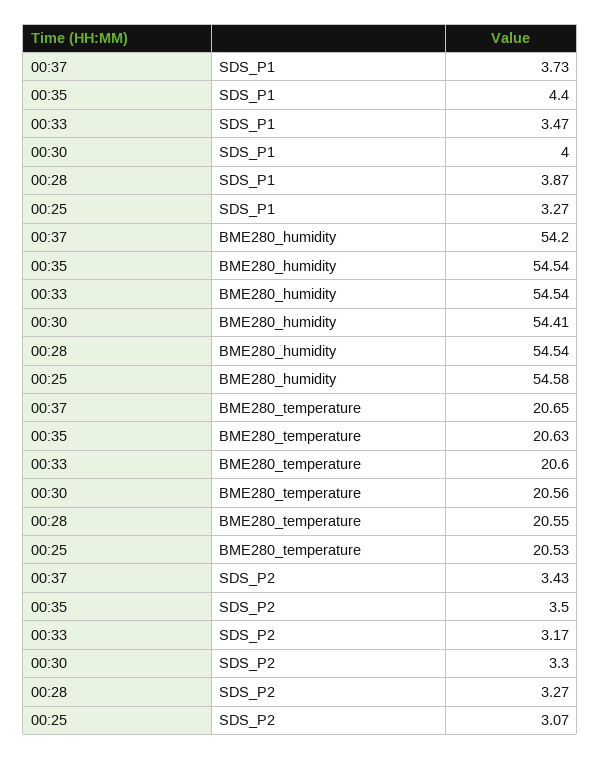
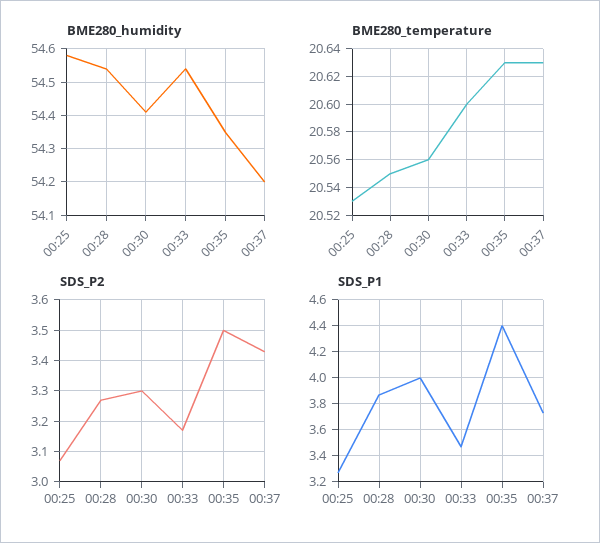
  {
    "SDS_P1": {
      "00:37": 3.73,
      "00:35": 4.4,
      "00:33": 3.47,
      "00:30": 4,
      "00:28": 3.87,
      "00:25": 3.27
    },
    "BME280_humidity": {
      "00:37": 54.2,
-     "00:35": 54.54,
+     "00:35": 54.35,
      "00:33": 54.54,
      "00:30": 54.41,
      "00:28": 54.54,
      "00:25": 54.58
    },
    "BME280_temperature": {
-     "00:37": 20.65,
+     "00:37": 20.63,
      "00:35": 20.63,
      "00:33": 20.6,
      "00:30": 20.56,
      "00:28": 20.55,
      "00:25": 20.53
    },
    "SDS_P2": {
      "00:37": 3.43,
      "00:35": 3.5,
      "00:33": 3.17,
      "00:30": 3.3,
      "00:28": 3.27,
      "00:25": 3.07
    }
  }

